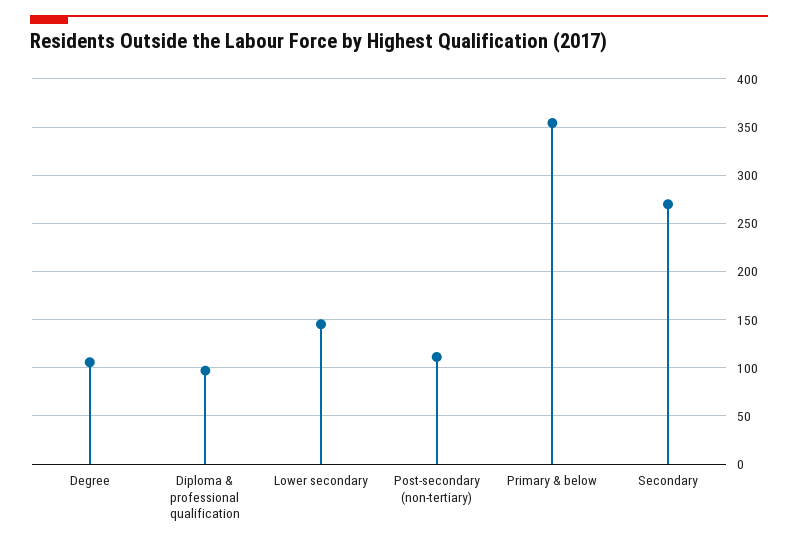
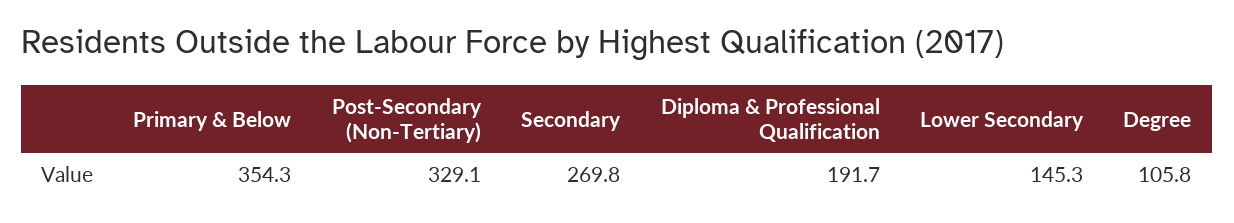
  {
    "Degree": 105.8,
-   "Diploma & professional qualification": 100,
+   "Diploma & professional qualification": 191.7,
    "Lower secondary": 145.3,
-   "Post-secondary (non-tertiary)": 110,
+   "Post-secondary (non-tertiary)": 329.1,
    "Primary & below": 354.3,
    "Secondary": 269.8
  }

